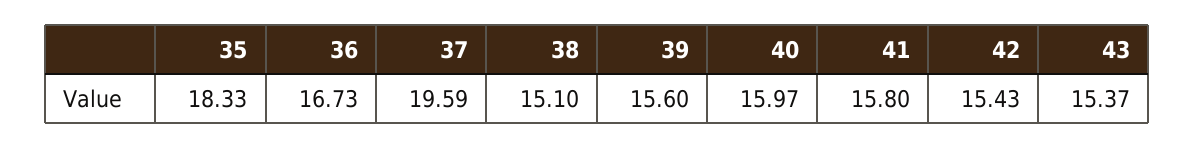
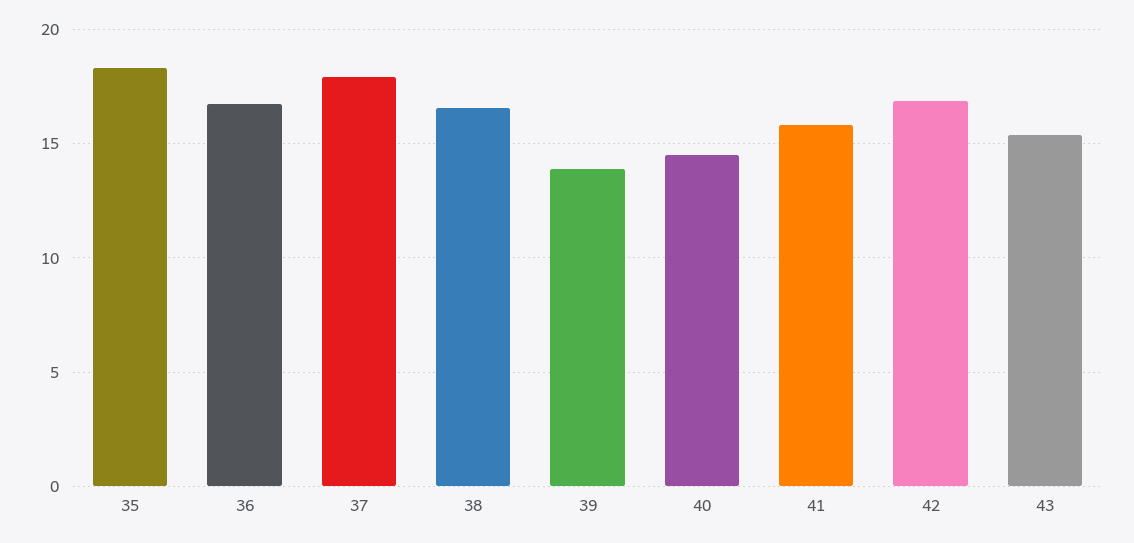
  {
    "35": 18.33,
    "36": 16.73,
-   "37": 19.59,
+   "37": 18,
-   "38": 15.1,
+   "38": 16.5,
-   "39": 15.6,
+   "39": 14,
-   "40": 15.97,
+   "40": 14.5,
    "41": 15.8,
-   "42": 15.43,
+   "42": 17,
    "43": 15.37
  }

